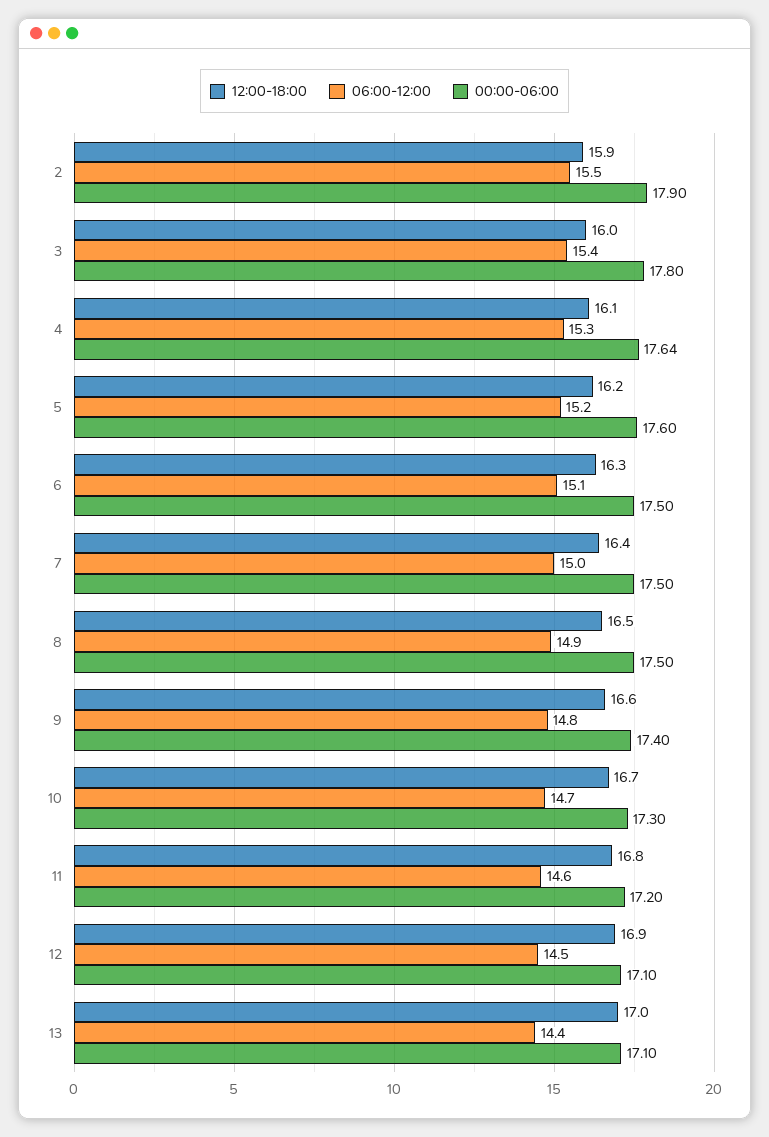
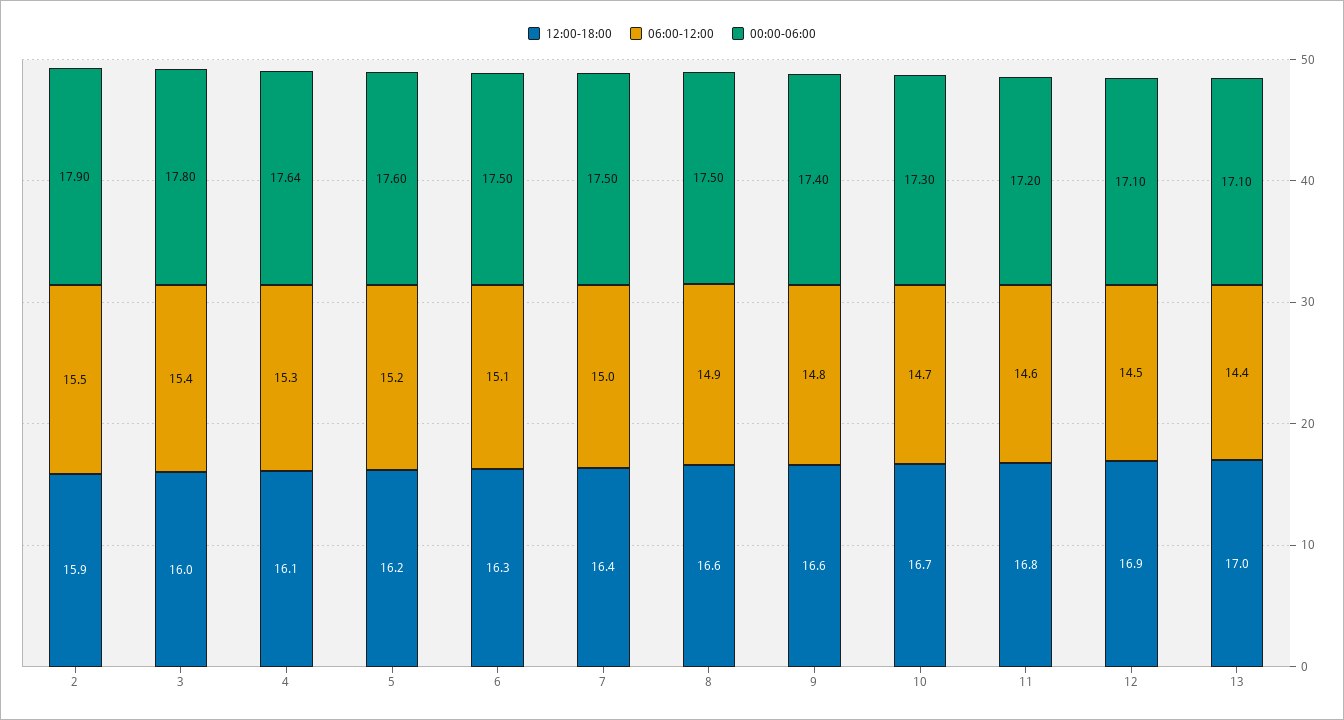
  {
    "12:00-18:00": {
      "2": 15.9,
      "3": 16,
      "4": 16.1,
      "5": 16.2,
      "6": 16.3,
      "7": 16.4,
-     "8": 16.5,
+     "8": 16.6,
      "9": 16.6,
      "10": 16.7,
      "11": 16.8,
      "12": 16.9,
      "13": 17
    },
    "06:00-12:00": {
      "2": 15.5,
      "3": 15.4,
      "4": 15.3,
      "5": 15.2,
      "6": 15.1,
      "7": 15,
      "8": 14.9,
      "9": 14.8,
      "10": 14.7,
      "11": 14.6,
      "12": 14.5,
      "13": 14.4
    },
    "00:00-06:00": {
      "2": 17.9,
      "3": 17.8,
      "4": 17.64,
      "5": 17.6,
      "6": 17.5,
      "7": 17.5,
      "8": 17.5,
      "9": 17.4,
      "10": 17.3,
      "11": 17.2,
      "12": 17.1,
      "13": 17.1
    }
  }

